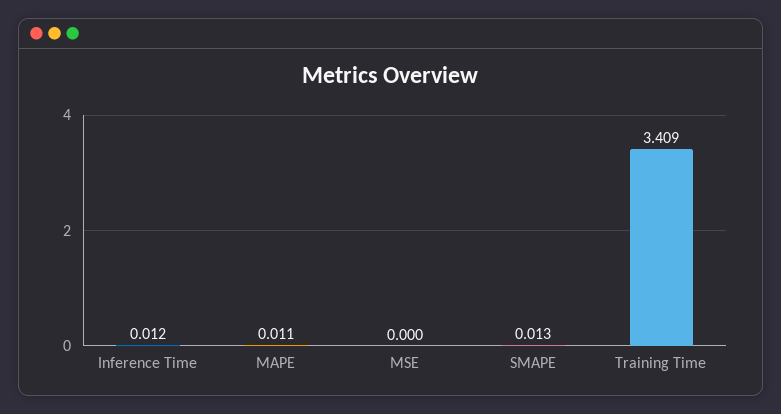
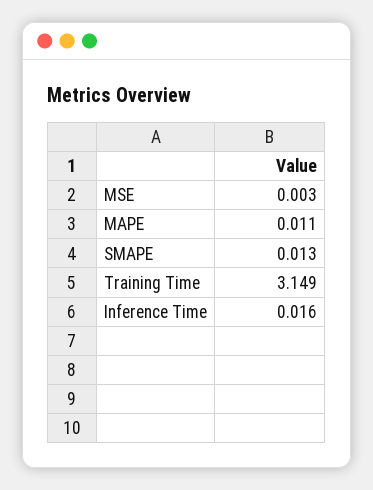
  {
-   "Inference Time": 0.012,
+   "Inference Time": 0.016,
    "MAPE": 0.011,
-   "MSE": 0,
+   "MSE": 0.003,
    "SMAPE": 0.013,
-   "Training Time": 3.409
+   "Training Time": 3.149
  }

